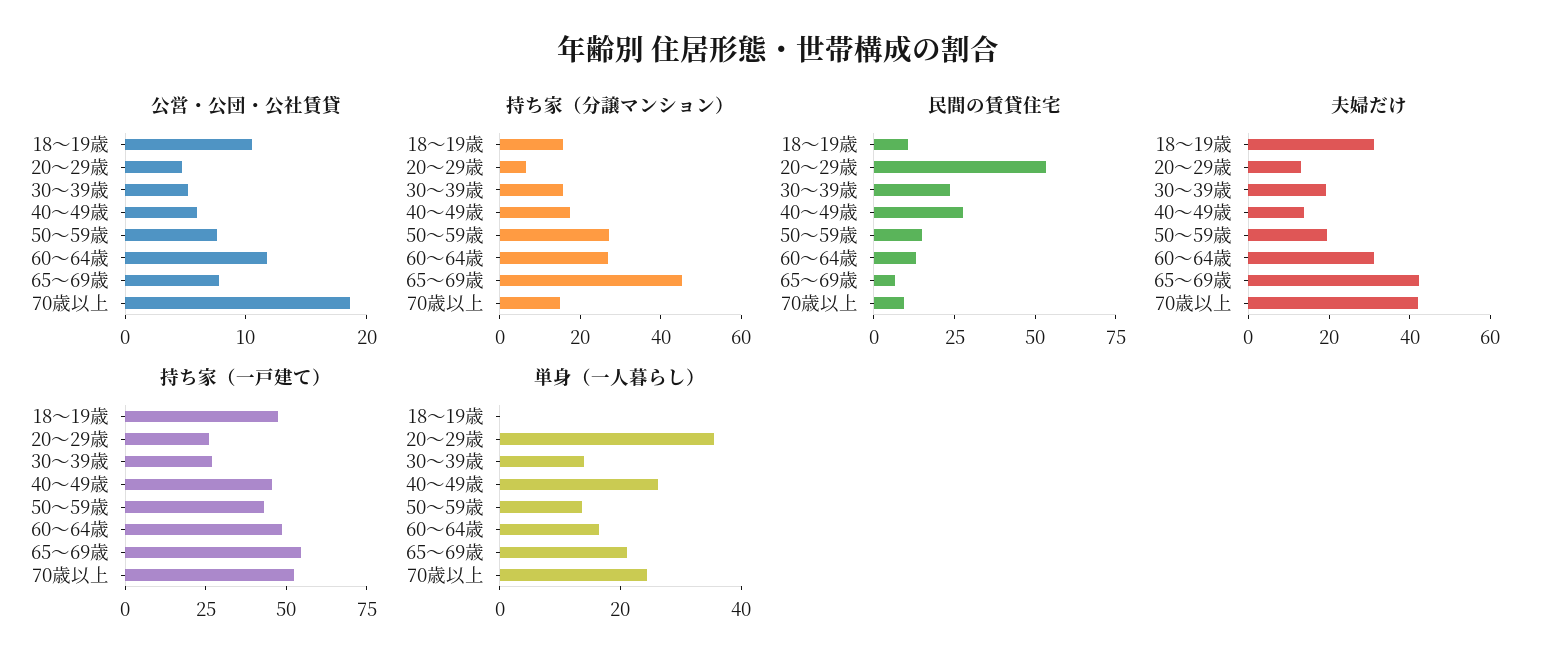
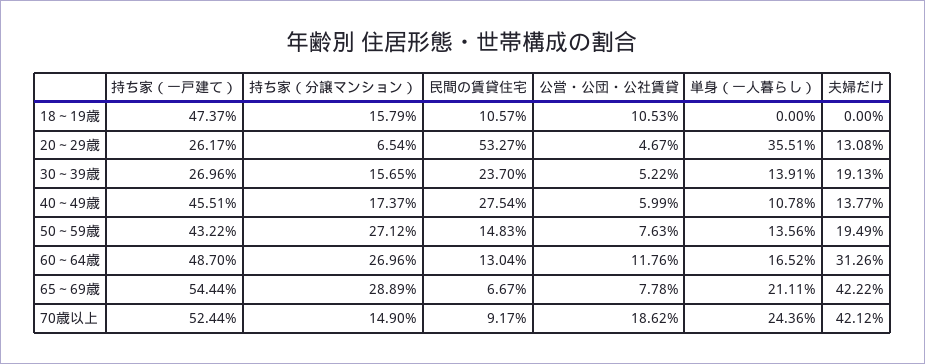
  {
    "公営・公団・公社賃貸": {
      "18～19歳": 10.53,
      "20～29歳": 4.67,
      "30～39歳": 5.22,
      "40～49歳": 5.99,
      "50～59歳": 7.63,
      "60～64歳": 11.76,
      "65～69歳": 7.78,
      "70歳以上": 18.62
    },
    "持ち家（分譲マンション）": {
      "18～19歳": 15.79,
      "20～29歳": 6.54,
      "30～39歳": 15.65,
      "40～49歳": 17.37,
      "50～59歳": 27.12,
      "60～64歳": 26.96,
-     "65～69歳": 45,
+     "65～69歳": 28.89,
      "70歳以上": 14.9
    },
    "民間の賃貸住宅": {
      "18～19歳": 10.57,
      "20～29歳": 53.27,
      "30～39歳": 23.7,
      "40～49歳": 27.54,
      "50～59歳": 14.83,
      "60～64歳": 13.04,
      "65～69歳": 6.67,
      "70歳以上": 9.17
    },
    "夫婦だけ": {
-     "18～19歳": 30,
+     "18～19歳": 0,
      "20～29歳": 13.08,
      "30～39歳": 19.13,
      "40～49歳": 13.77,
      "50～59歳": 19.49,
      "60～64歳": 31.26,
      "65～69歳": 42.22,
      "70歳以上": 42.12
    },
    "持ち家（一戸建て）": {
      "18～19歳": 47.37,
      "20～29歳": 26.17,
      "30～39歳": 26.96,
      "40～49歳": 45.51,
      "50～59歳": 43.22,
      "60～64歳": 48.7,
      "65～69歳": 54.44,
      "70歳以上": 52.44
    },
    "単身（一人暮らし）": {
      "18～19歳": 0,
      "20～29歳": 35.51,
      "30～39歳": 13.91,
-     "40～49歳": 25,
+     "40～49歳": 10.78,
      "50～59歳": 13.56,
      "60～64歳": 16.52,
      "65～69歳": 21.11,
      "70歳以上": 24.36
    }
  }

